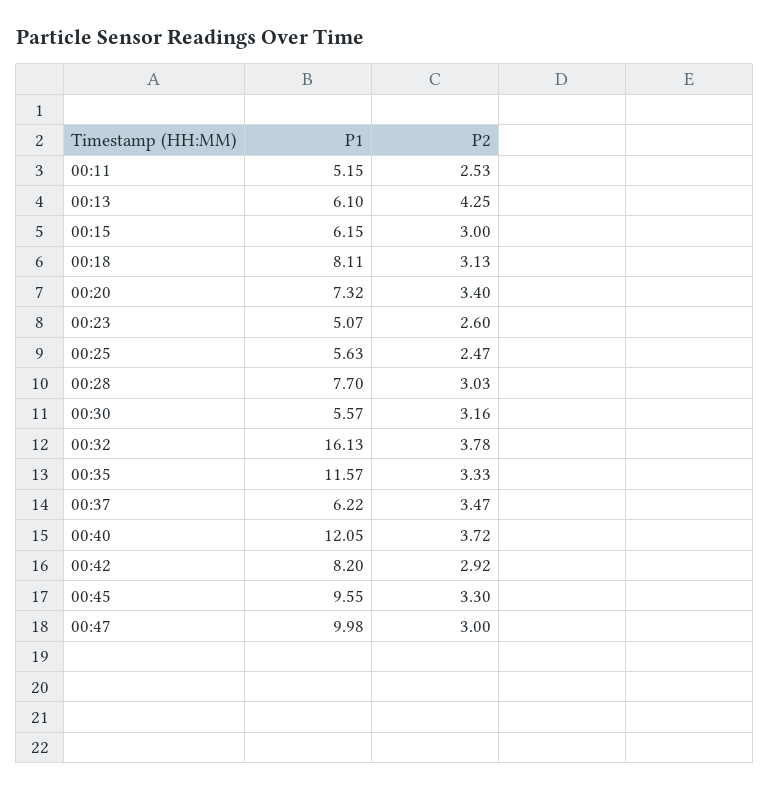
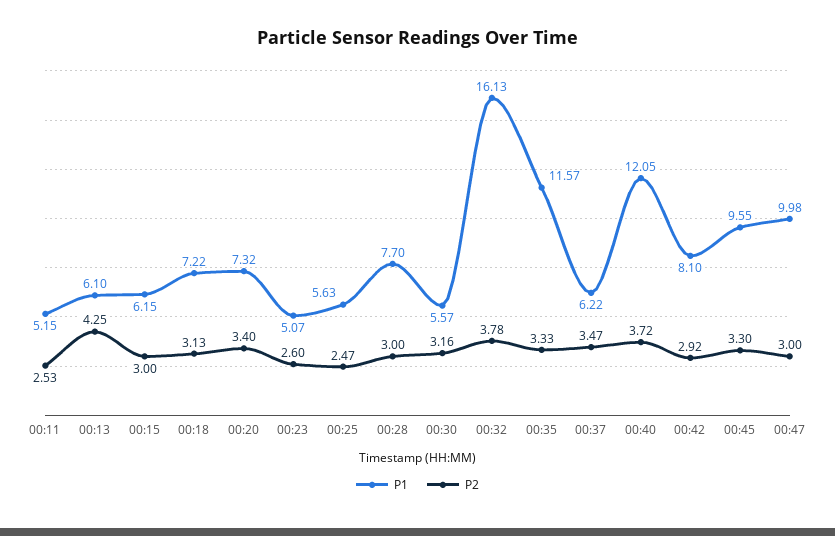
  {
    "P1": {
      "00:11": 5.15,
      "00:13": 6.1,
      "00:15": 6.15,
-     "00:18": 8.11,
+     "00:18": 7.22,
      "00:20": 7.32,
      "00:23": 5.07,
      "00:25": 5.63,
      "00:28": 7.7,
      "00:30": 5.57,
      "00:32": 16.13,
      "00:35": 11.57,
      "00:37": 6.22,
      "00:40": 12.05,
-     "00:42": 8.2,
+     "00:42": 8.1,
      "00:45": 9.55,
      "00:47": 9.98
    },
    "P2": {
      "00:11": 2.53,
      "00:13": 4.25,
      "00:15": 3,
      "00:18": 3.13,
      "00:20": 3.4,
      "00:23": 2.6,
      "00:25": 2.47,
-     "00:28": 3.03,
+     "00:28": 3,
      "00:30": 3.16,
      "00:32": 3.78,
      "00:35": 3.33,
      "00:37": 3.47,
      "00:40": 3.72,
      "00:42": 2.92,
      "00:45": 3.3,
      "00:47": 3
    }
  }

